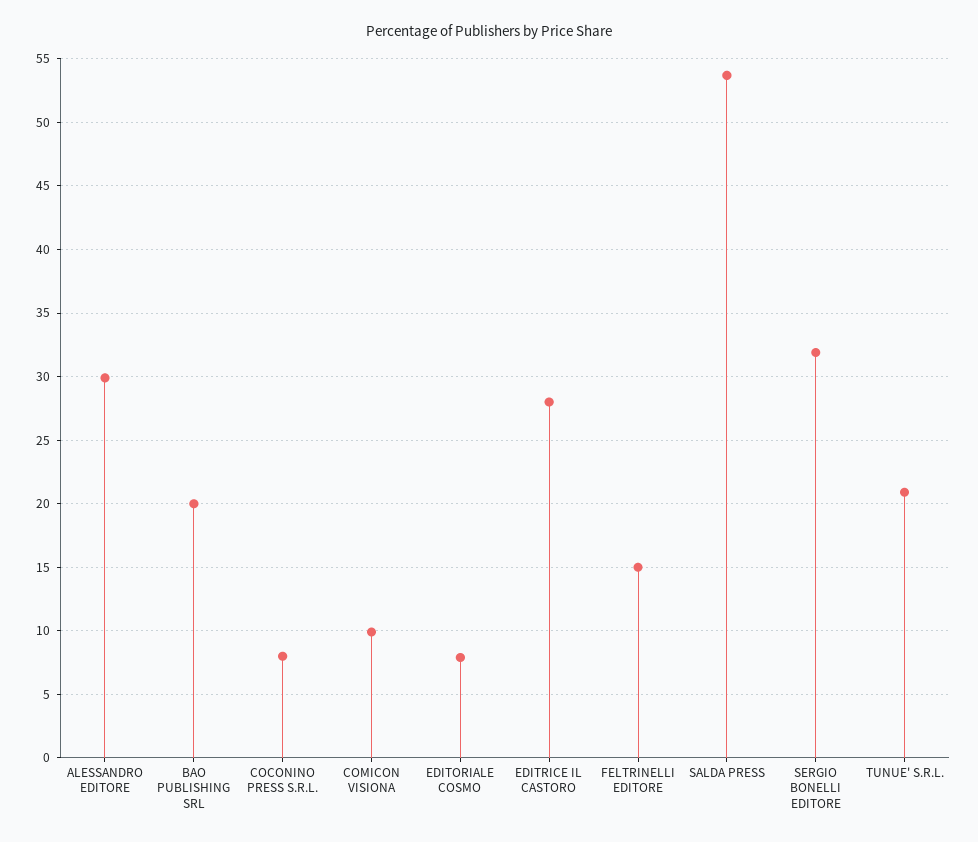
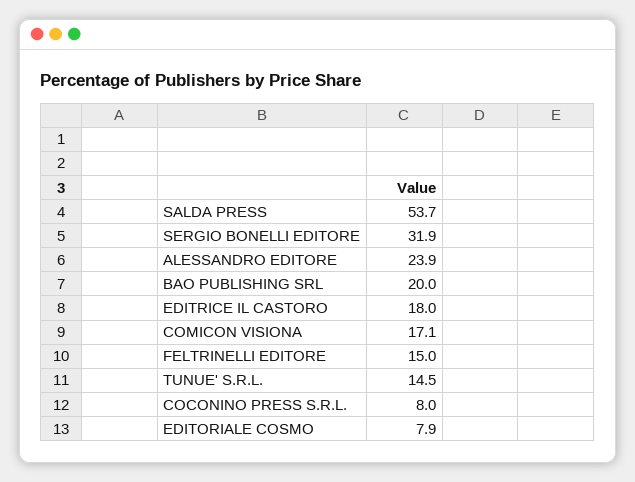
  {
-   "ALESSANDRO EDITORE": 30,
+   "ALESSANDRO EDITORE": 23.9,
    "BAO PUBLISHING SRL": 20,
    "COCONINO PRESS S.R.L.": 8,
-   "COMICON VISIONA": 10,
+   "COMICON VISIONA": 17.1,
    "EDITORIALE COSMO": 7.9,
-   "EDITRICE IL CASTORO": 28,
+   "EDITRICE IL CASTORO": 18,
    "FELTRINELLI EDITORE": 15,
    "SALDA PRESS": 53.7,
    "SERGIO BONELLI EDITORE": 31.9,
-   "TUNUE' S.R.L.": 21
+   "TUNUE' S.R.L.": 14.5
  }

